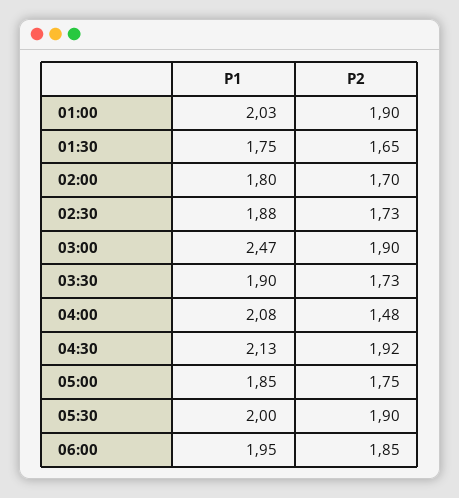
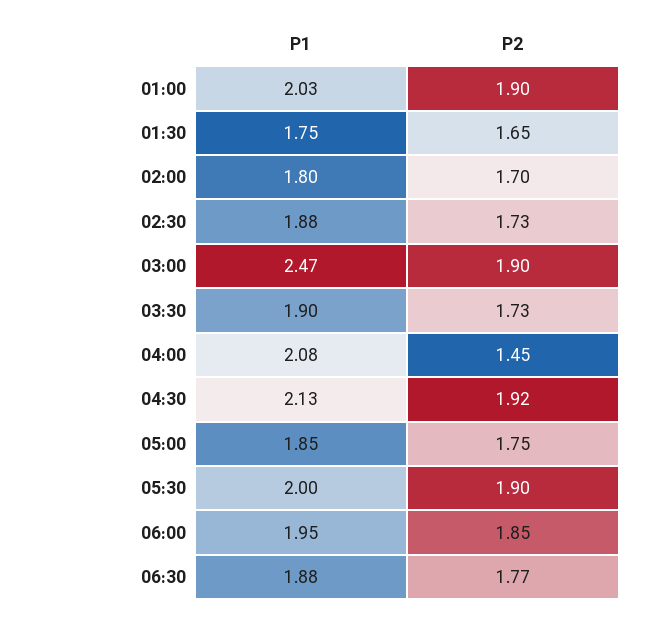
  {
    "P1": {
      "01:00": 2.03,
      "01:30": 1.75,
      "02:00": 1.8,
      "02:30": 1.88,
      "03:00": 2.47,
      "03:30": 1.9,
      "04:00": 2.08,
      "04:30": 2.13,
      "05:00": 1.85,
      "05:30": 2,
-     "06:00": 1.95
+     "06:00": 1.95,
+     "06:30": 1.88
    },
    "P2": {
      "01:00": 1.9,
      "01:30": 1.65,
      "02:00": 1.7,
      "02:30": 1.73,
      "03:00": 1.9,
      "03:30": 1.73,
-     "04:00": 1.48,
+     "04:00": 1.45,
      "04:30": 1.92,
      "05:00": 1.75,
      "05:30": 1.9,
-     "06:00": 1.85
+     "06:00": 1.85,
+     "06:30": 1.77
    }
  }

